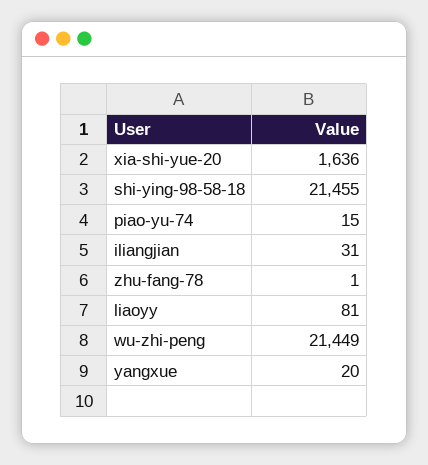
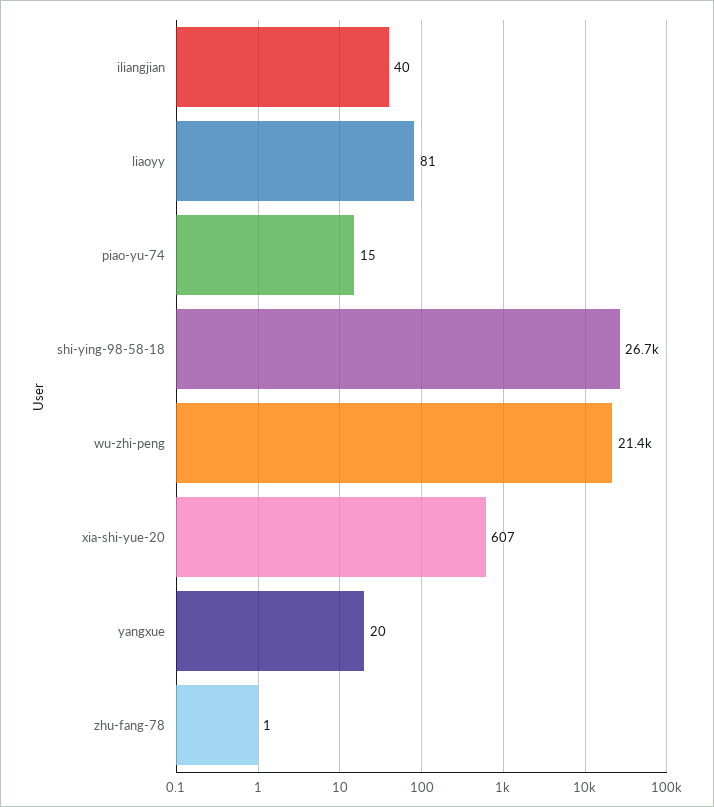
  {
-   "xia-shi-yue-20": 1636,
+   "xia-shi-yue-20": 607,
-   "shi-ying-98-58-18": 21455,
+   "shi-ying-98-58-18": 26700,
    "piao-yu-74": 15,
-   "iliangjian": 31,
+   "iliangjian": 40,
    "zhu-fang-78": 1,
    "liaoyy": 81,
    "wu-zhi-peng": 21449,
    "yangxue": 20
  }

